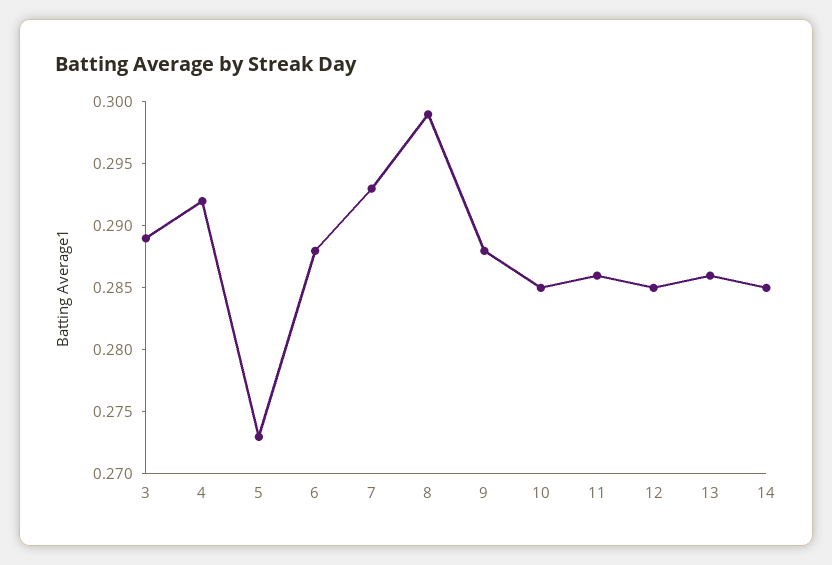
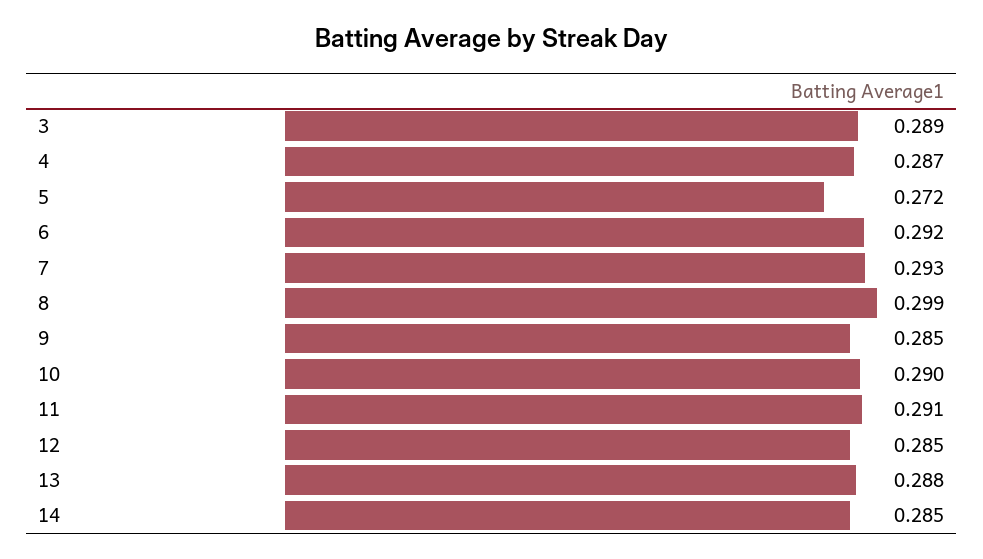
  {
    "3": 0.289,
-   "4": 0.292,
+   "4": 0.287,
-   "5": 0.273,
+   "5": 0.272,
-   "6": 0.288,
+   "6": 0.292,
    "7": 0.293,
    "8": 0.299,
-   "9": 0.288,
+   "9": 0.285,
-   "10": 0.285,
+   "10": 0.29,
-   "11": 0.286,
+   "11": 0.291,
    "12": 0.285,
-   "13": 0.286,
+   "13": 0.288,
    "14": 0.285
  }

